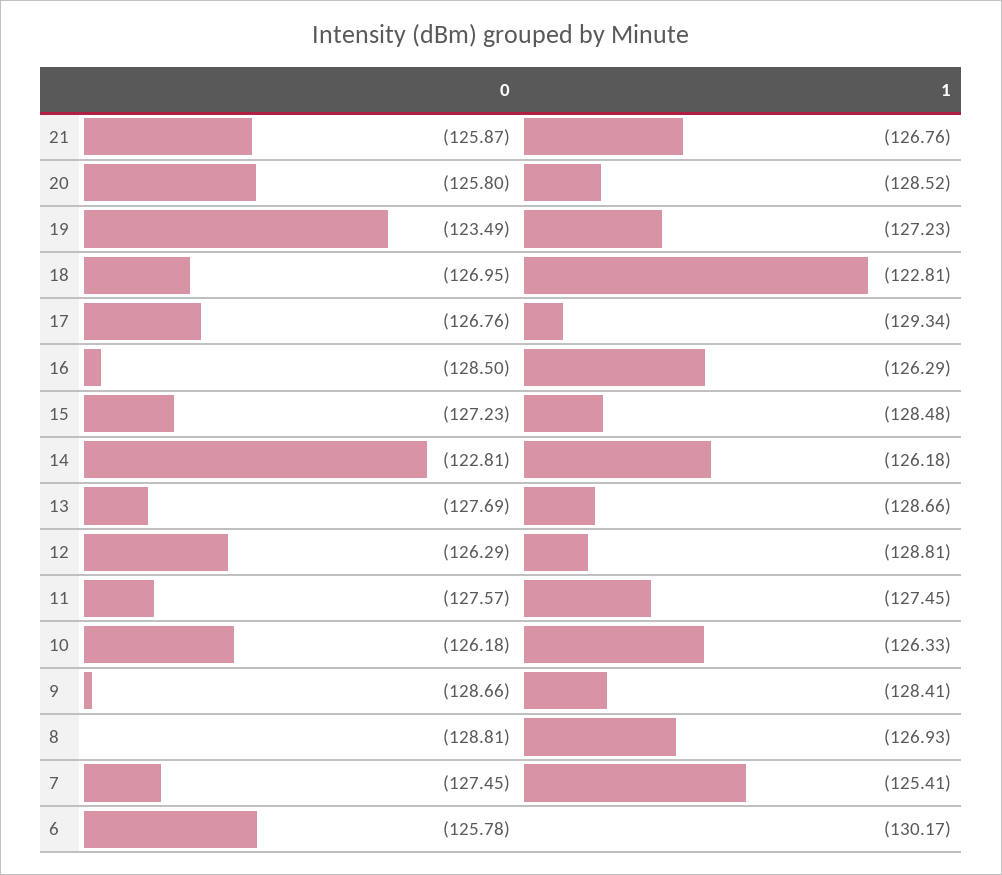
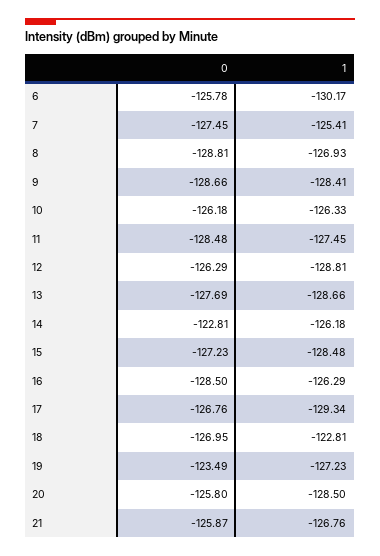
  {
    "0": {
      "21": -125.87,
      "20": -125.8,
      "19": -123.49,
      "18": -126.95,
      "17": -126.76,
      "16": -128.5,
      "15": -127.23,
      "14": -122.81,
      "13": -127.69,
      "12": -126.29,
-     "11": -127.57,
+     "11": -128.48,
      "10": -126.18,
      "9": -128.66,
      "8": -128.81,
      "7": -127.45,
      "6": -125.78
    },
    "1": {
      "21": -126.76,
-     "20": -128.52,
+     "20": -128.5,
      "19": -127.23,
      "18": -122.81,
      "17": -129.34,
      "16": -126.29,
      "15": -128.48,
      "14": -126.18,
      "13": -128.66,
      "12": -128.81,
      "11": -127.45,
      "10": -126.33,
      "9": -128.41,
      "8": -126.93,
      "7": -125.41,
      "6": -130.17
    }
  }

